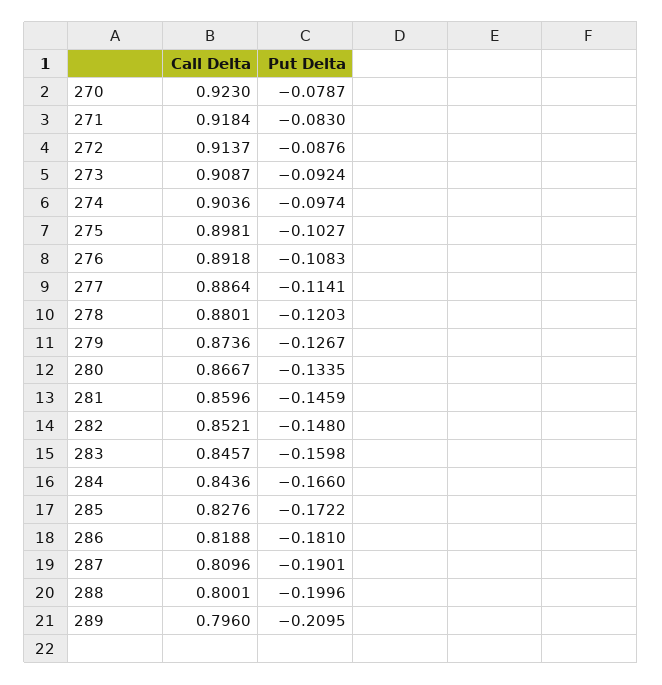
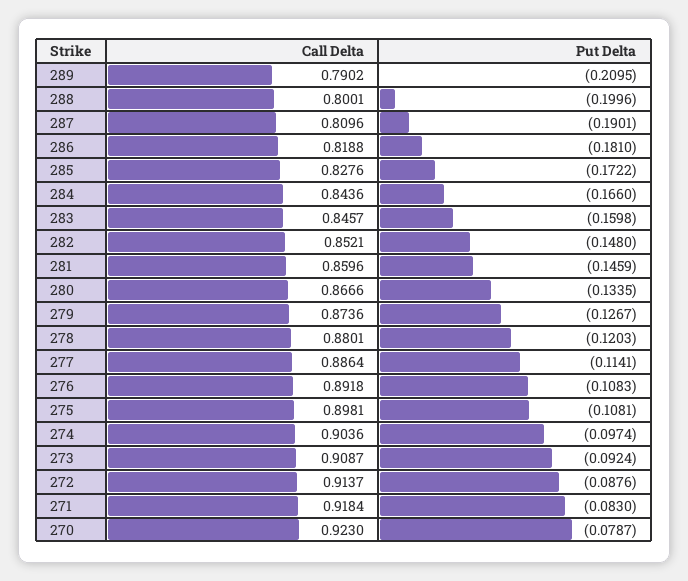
  {
    "Call Delta": {
      "270": 0.923,
      "271": 0.9184,
      "272": 0.9137,
      "273": 0.9087,
      "274": 0.9036,
      "275": 0.8981,
      "276": 0.8918,
      "277": 0.8864,
      "278": 0.8801,
      "279": 0.8736,
-     "280": 0.8667,
+     "280": 0.8666,
      "281": 0.8596,
      "282": 0.8521,
      "283": 0.8457,
      "284": 0.8436,
      "285": 0.8276,
      "286": 0.8188,
      "287": 0.8096,
      "288": 0.8001,
-     "289": 0.796
+     "289": 0.7902
    },
    "Put Delta": {
      "270": -0.0787,
      "271": -0.083,
      "272": -0.0876,
      "273": -0.0924,
      "274": -0.0974,
-     "275": -0.1027,
+     "275": -0.1081,
      "276": -0.1083,
      "277": -0.1141,
      "278": -0.1203,
      "279": -0.1267,
      "280": -0.1335,
      "281": -0.1459,
      "282": -0.148,
      "283": -0.1598,
      "284": -0.166,
      "285": -0.1722,
      "286": -0.181,
      "287": -0.1901,
      "288": -0.1996,
      "289": -0.2095
    }
  }

